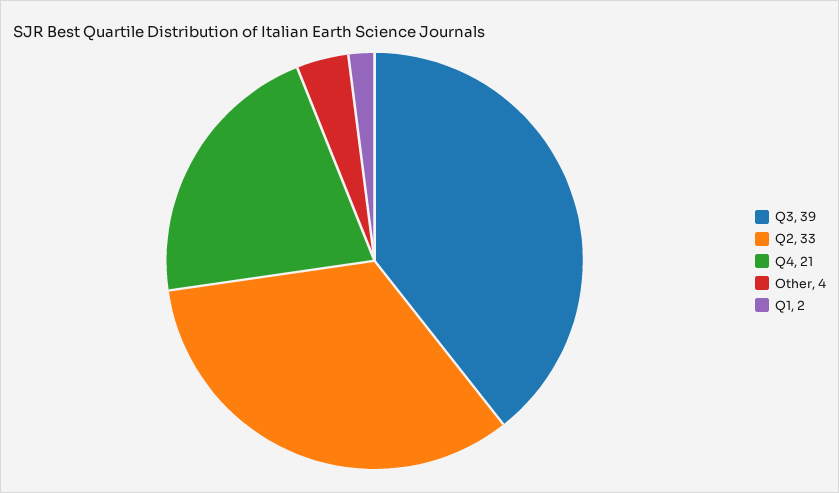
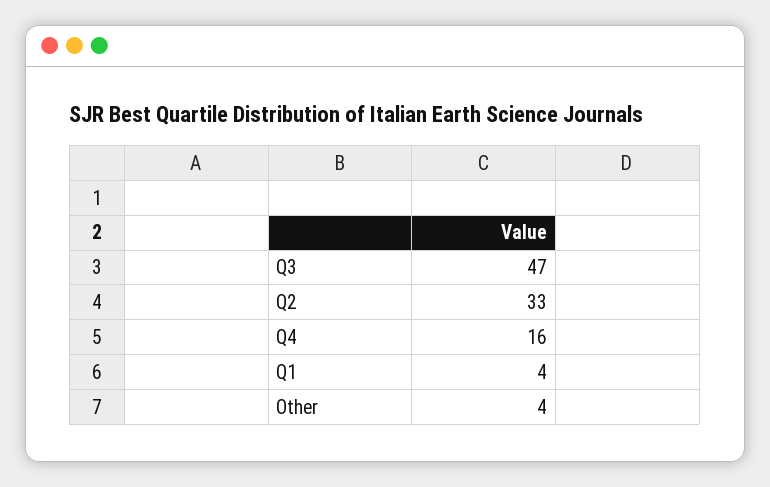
  {
-   "Q3": 39,
+   "Q3": 47,
    "Q2": 33,
-   "Q4": 21,
+   "Q4": 16,
    "Other": 4,
-   "Q1": 2
+   "Q1": 4
  }

